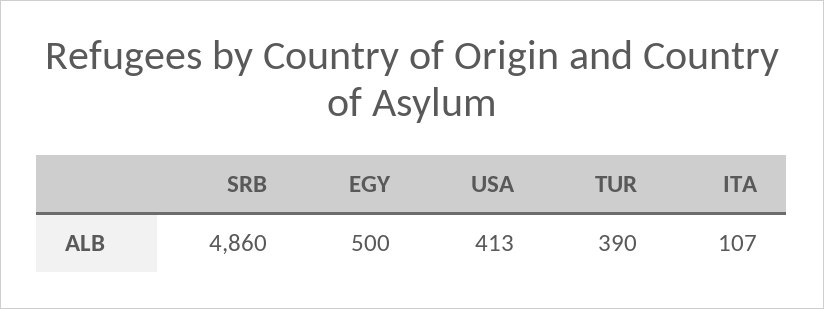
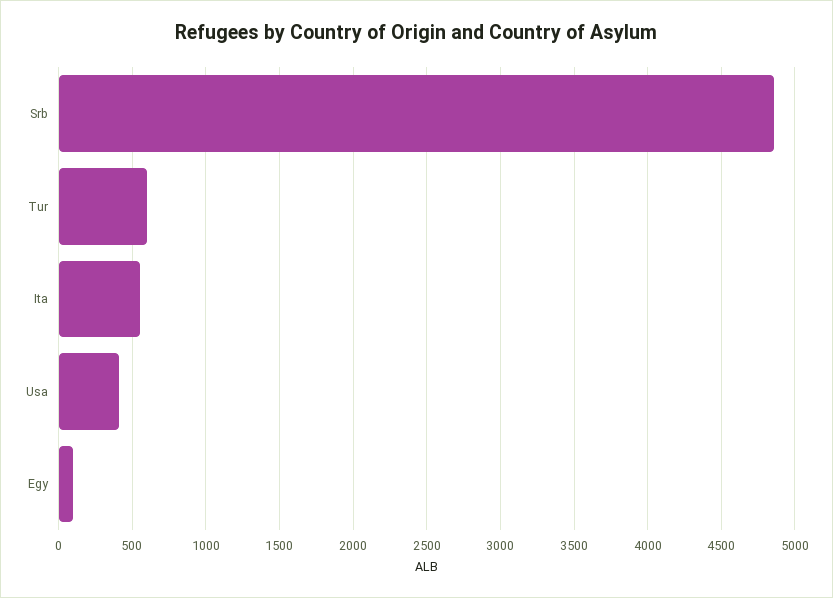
  {
    "SRB": 4860,
-   "EGY": 500,
+   "EGY": 100,
    "USA": 413,
-   "TUR": 390,
+   "TUR": 600,
-   "ITA": 107
+   "ITA": 550
  }

